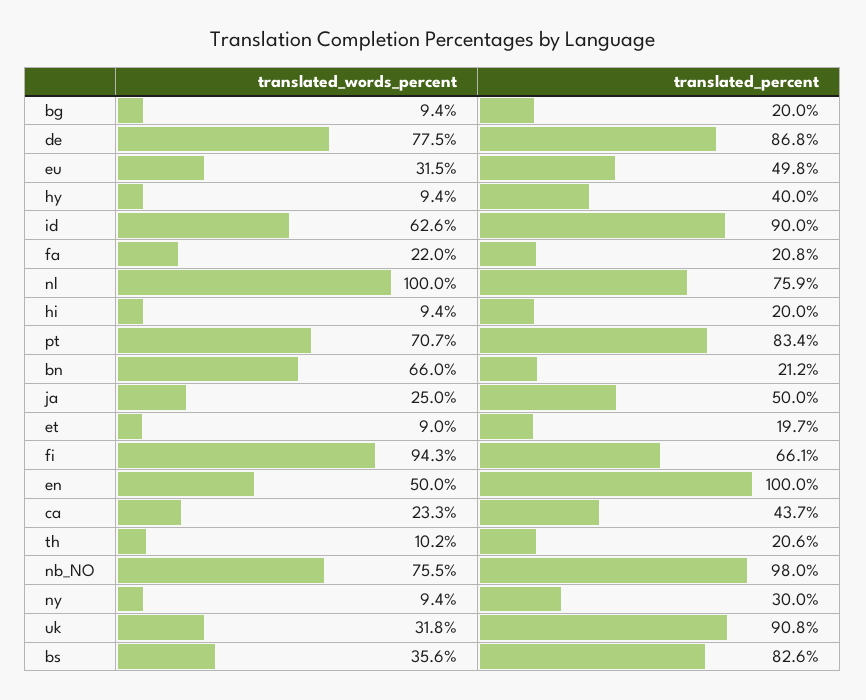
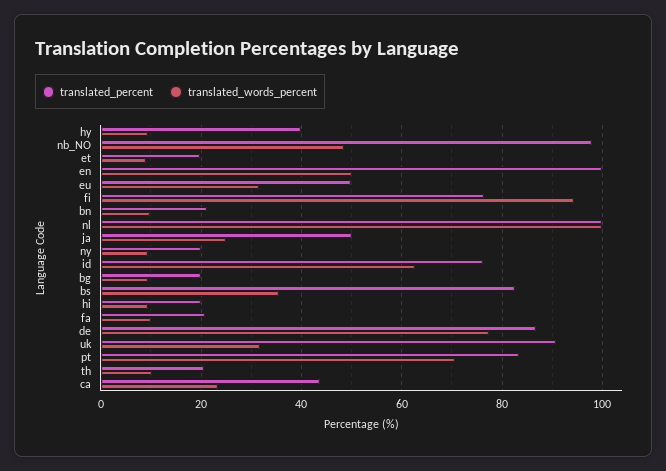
  {
    "translated_words_percent": {
      "bg": 9.4,
      "de": 77.5,
      "eu": 31.5,
      "hy": 9.4,
      "id": 62.6,
-     "fa": 22,
+     "fa": 10,
      "nl": 100,
      "hi": 9.4,
      "pt": 70.7,
-     "bn": 66,
+     "bn": 10,
      "ja": 25,
      "et": 9,
      "fi": 94.3,
      "en": 50,
      "ca": 23.3,
      "th": 10.2,
-     "nb_NO": 75.5,
+     "nb_NO": 48,
      "ny": 9.4,
      "uk": 31.8,
      "bs": 35.6
    },
    "translated_percent": {
      "bg": 20,
      "de": 86.8,
      "eu": 49.8,
      "hy": 40,
-     "id": 90,
+     "id": 76,
      "fa": 20.8,
-     "nl": 75.9,
+     "nl": 100,
      "hi": 20,
      "pt": 83.4,
      "bn": 21.2,
      "ja": 50,
      "et": 19.7,
-     "fi": 66.1,
+     "fi": 76,
      "en": 100,
      "ca": 43.7,
      "th": 20.6,
      "nb_NO": 98,
-     "ny": 30,
+     "ny": 20,
      "uk": 90.8,
      "bs": 82.6
    }
  }

